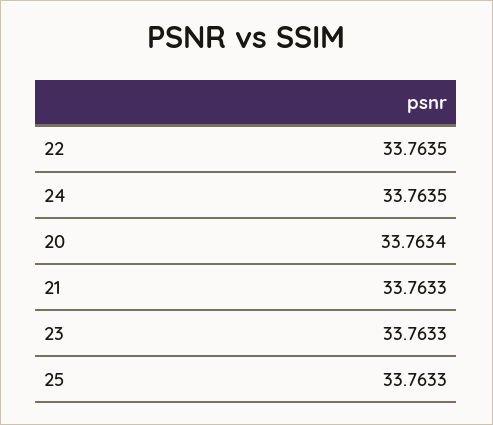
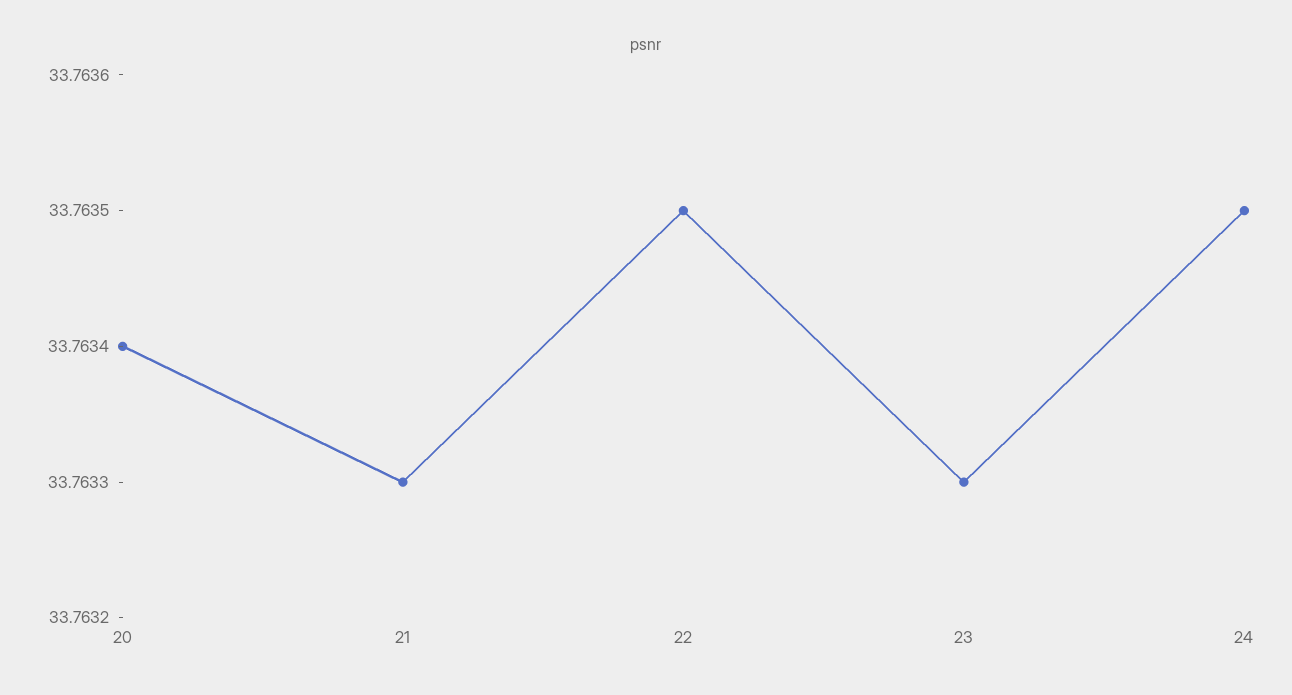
  {
    "22": 33.7635,
    "24": 33.7635,
    "20": 33.7634,
    "21": 33.7633,
-   "23": 33.7633,
+   "23": 33.7633
-   "25": 33.7633
  }

